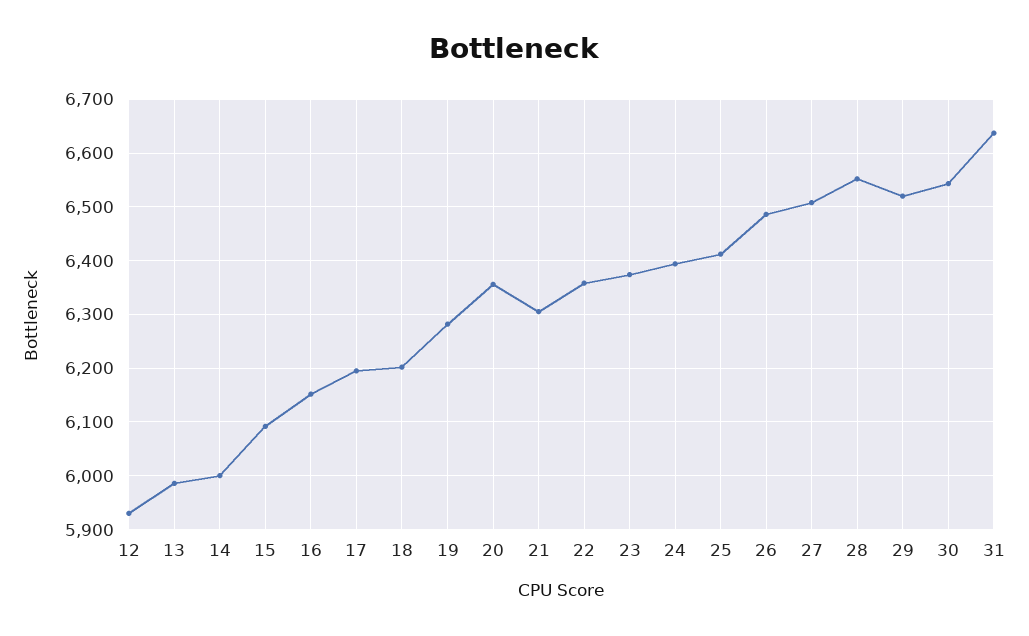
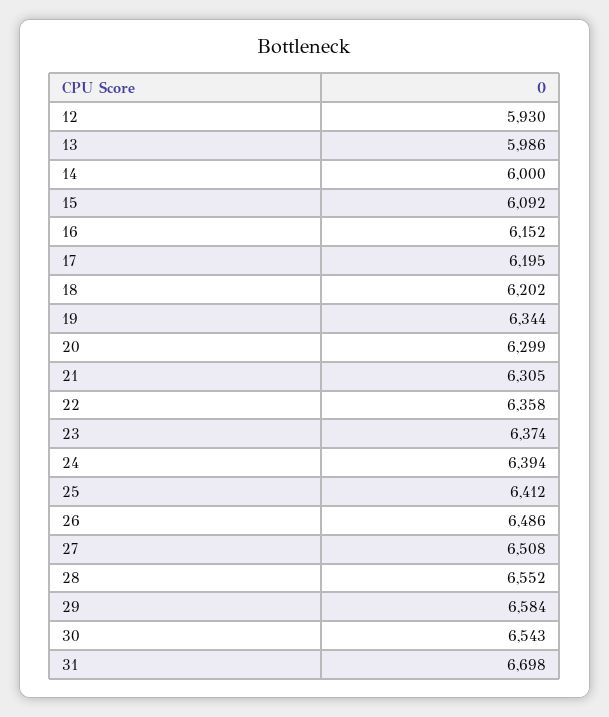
  {
    "12": 5930,
    "13": 5986,
    "14": 6000,
    "15": 6092,
    "16": 6152,
    "17": 6195,
    "18": 6202,
-   "19": 6280,
+   "19": 6344,
-   "20": 6360,
+   "20": 6299,
    "21": 6305,
    "22": 6358,
    "23": 6374,
    "24": 6394,
    "25": 6412,
    "26": 6486,
    "27": 6508,
    "28": 6552,
-   "29": 6520,
+   "29": 6584,
    "30": 6543,
-   "31": 6640
+   "31": 6698
  }

